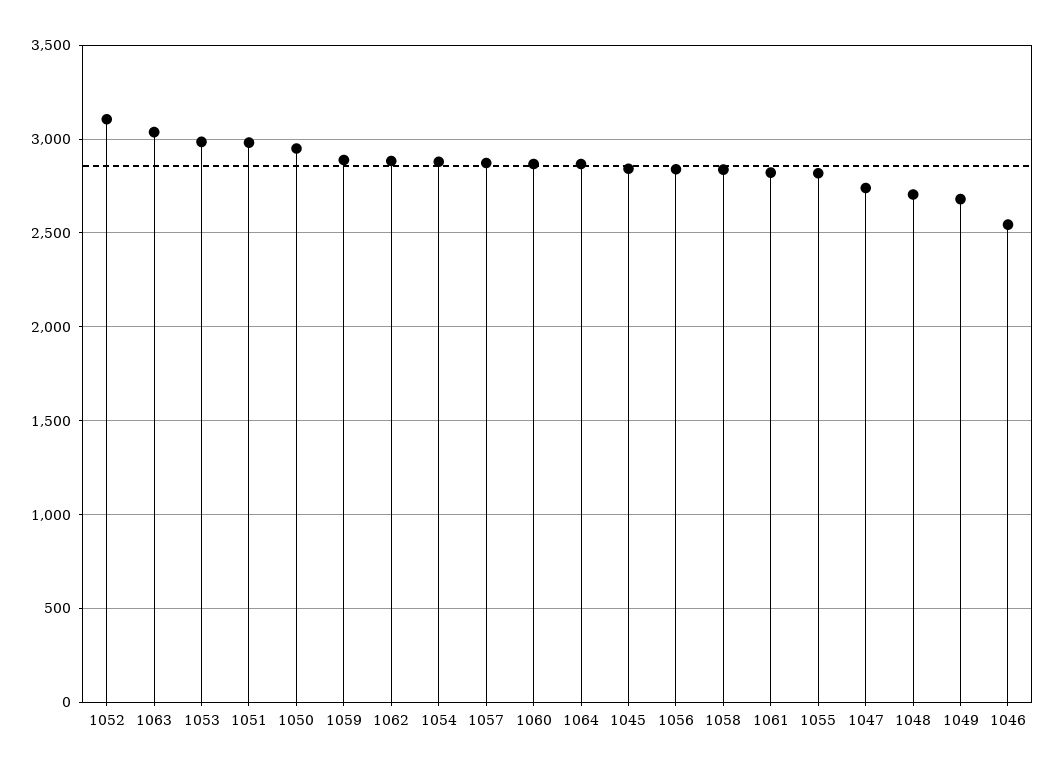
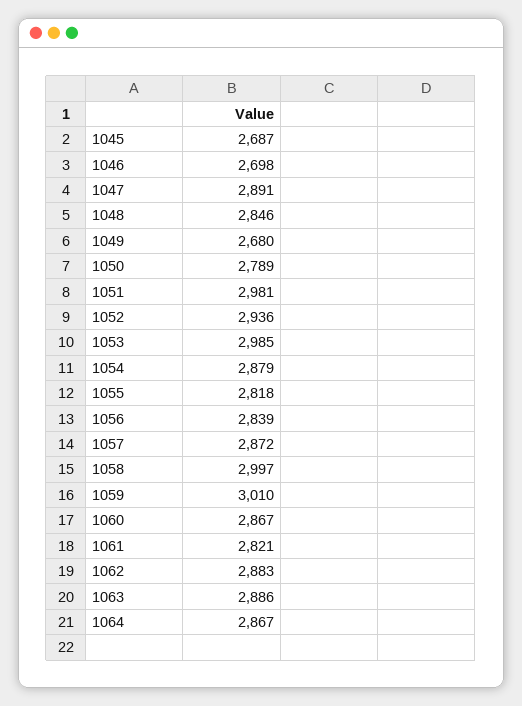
  {
-   "1052": 3100,
+   "1052": 2936,
-   "1063": 3050,
+   "1063": 2886,
    "1053": 2985,
    "1051": 2981,
-   "1050": 2950,
+   "1050": 2789,
-   "1059": 2900,
+   "1059": 3010,
    "1062": 2883,
    "1054": 2879,
    "1057": 2872,
    "1060": 2867,
    "1064": 2867,
-   "1045": 2850,
+   "1045": 2687,
    "1056": 2839,
-   "1058": 2850,
+   "1058": 2997,
    "1061": 2821,
    "1055": 2818,
-   "1047": 2750,
+   "1047": 2891,
-   "1048": 2700,
+   "1048": 2846,
    "1049": 2680,
-   "1046": 2550
+   "1046": 2698
  }

